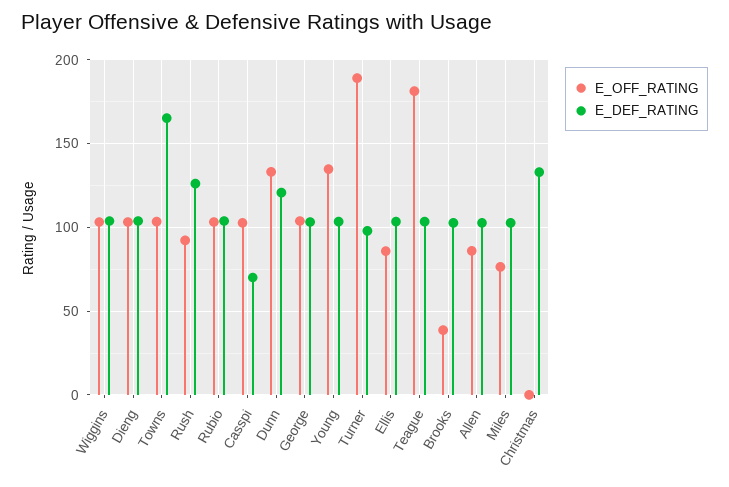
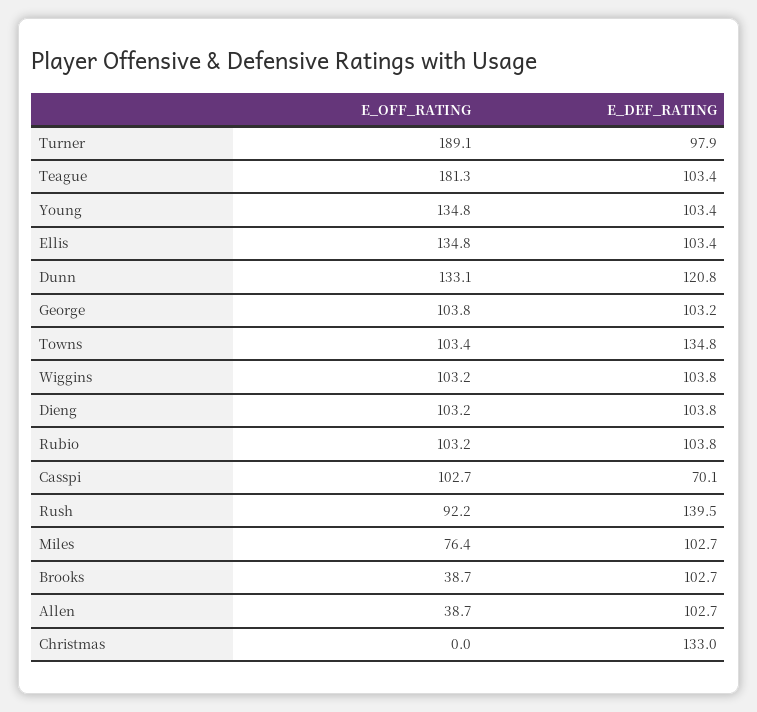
  {
    "E_OFF_RATING": {
      "Wiggins": 103.2,
      "Dieng": 103.2,
      "Towns": 103.4,
      "Rush": 92.2,
      "Rubio": 103.2,
      "Casspi": 102.7,
      "Dunn": 133.1,
      "George": 103.8,
      "Young": 134.8,
      "Turner": 189.1,
-     "Ellis": 85,
+     "Ellis": 134.8,
      "Teague": 181.3,
      "Brooks": 38.7,
-     "Allen": 85,
+     "Allen": 38.7,
      "Miles": 76.4,
      "Christmas": 0
    },
    "E_DEF_RATING": {
      "Wiggins": 103.8,
      "Dieng": 103.8,
-     "Towns": 165,
+     "Towns": 134.8,
-     "Rush": 125,
+     "Rush": 139.5,
      "Rubio": 103.8,
      "Casspi": 70.1,
      "Dunn": 120.8,
      "George": 103.2,
      "Young": 103.4,
      "Turner": 97.9,
      "Ellis": 103.4,
      "Teague": 103.4,
      "Brooks": 102.7,
      "Allen": 102.7,
      "Miles": 102.7,
      "Christmas": 133
    }
  }

